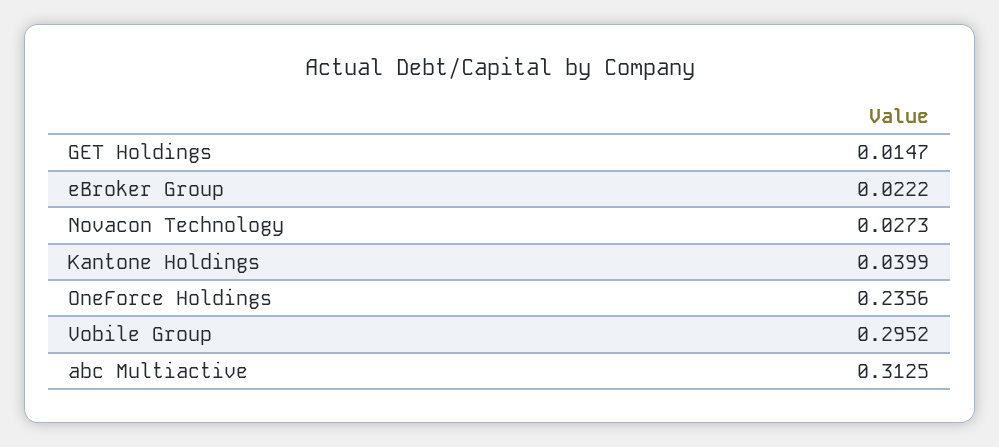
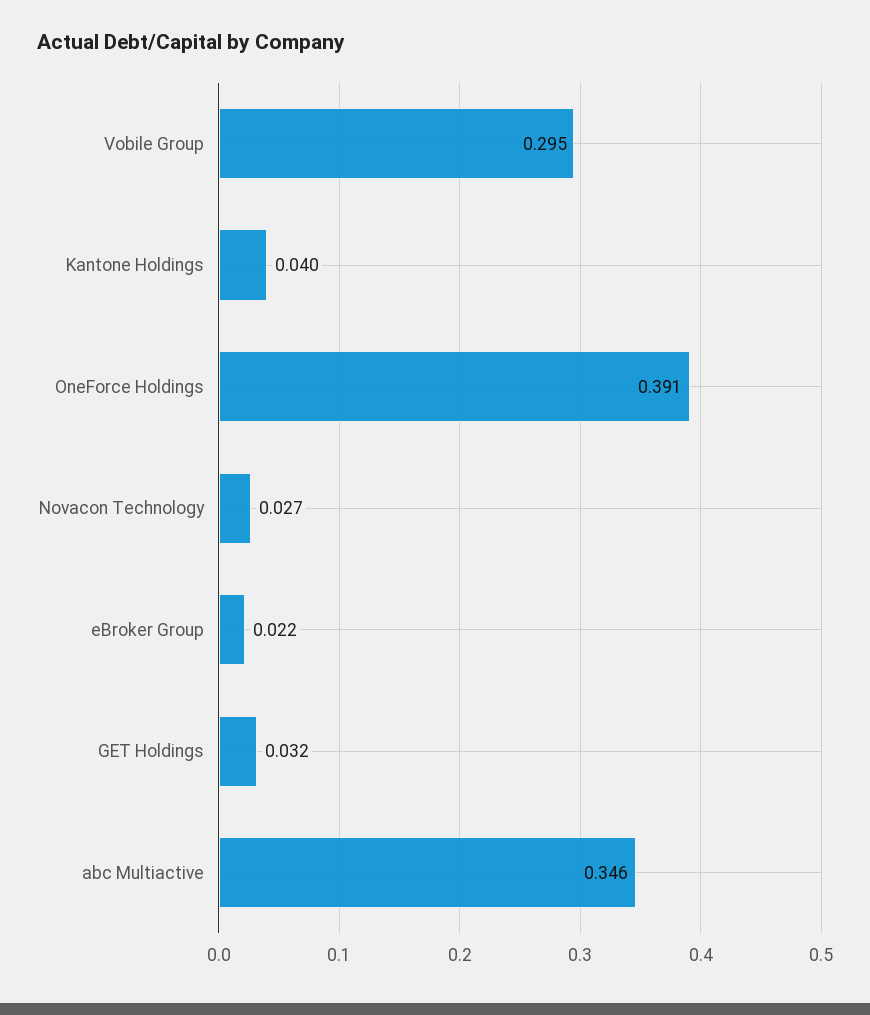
  {
-   "GET Holdings": 0.0147,
+   "GET Holdings": 0.032,
    "eBroker Group": 0.0222,
    "Novacon Technology": 0.0273,
    "Kantone Holdings": 0.0399,
-   "OneForce Holdings": 0.2356,
+   "OneForce Holdings": 0.391,
    "Vobile Group": 0.2952,
-   "abc Multiactive": 0.3125
+   "abc Multiactive": 0.346
  }

